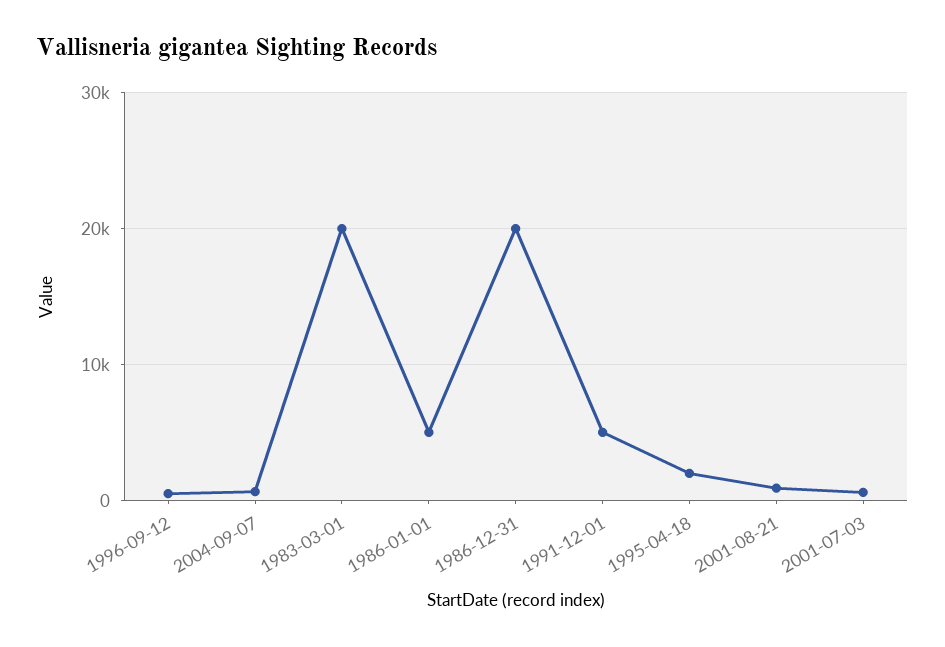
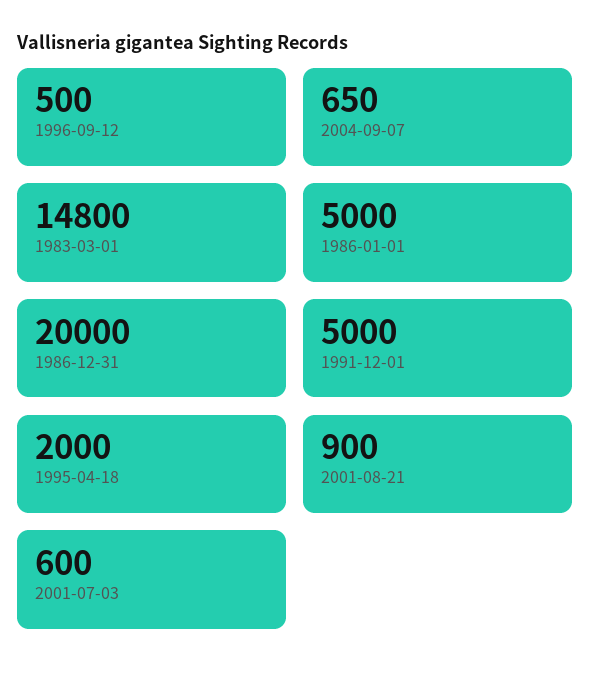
  {
    "1996-09-12": 500,
    "2004-09-07": 650,
-   "1983-03-01": 20000,
+   "1983-03-01": 14800,
    "1986-01-01": 5000,
    "1986-12-31": 20000,
    "1991-12-01": 5000,
    "1995-04-18": 2000,
    "2001-08-21": 900,
    "2001-07-03": 600
  }

